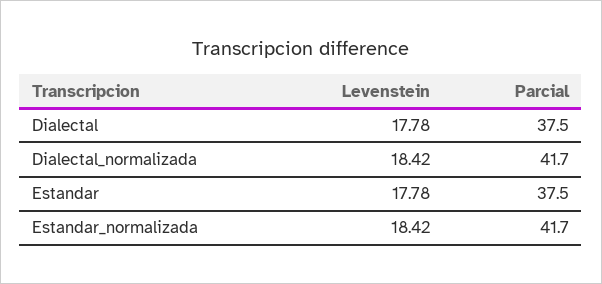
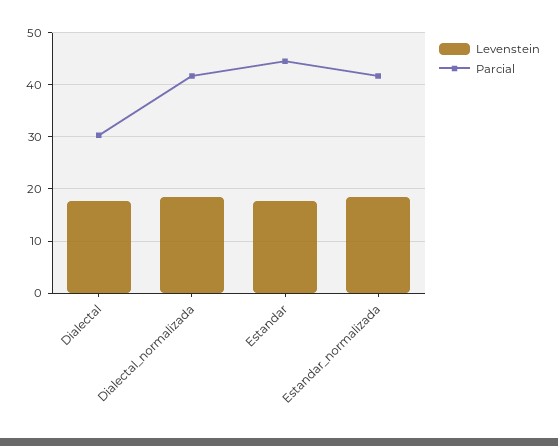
  {
    "Levenstein": {
      "Dialectal": 17.78,
      "Dialectal_normalizada": 18.42,
      "Estandar": 17.78,
      "Estandar_normalizada": 18.42
    },
    "Parcial": {
-     "Dialectal": 37.5,
+     "Dialectal": 30,
      "Dialectal_normalizada": 41.7,
-     "Estandar": 37.5,
+     "Estandar": 44,
      "Estandar_normalizada": 41.7
    }
  }

